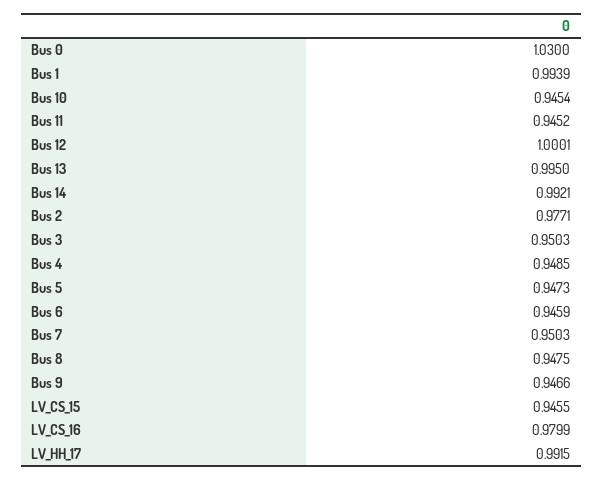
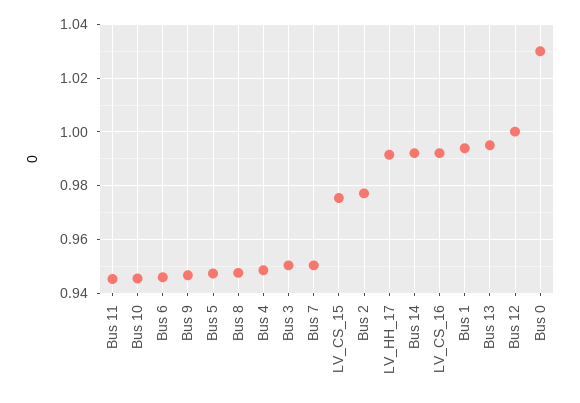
  {
    "Bus 0": 1.03,
    "Bus 1": 0.9939,
    "Bus 10": 0.9454,
    "Bus 11": 0.9452,
    "Bus 12": 1.0001,
    "Bus 13": 0.995,
    "Bus 14": 0.9921,
    "Bus 2": 0.9771,
    "Bus 3": 0.9503,
    "Bus 4": 0.9485,
    "Bus 5": 0.9473,
    "Bus 6": 0.9459,
    "Bus 7": 0.9503,
    "Bus 8": 0.9475,
    "Bus 9": 0.9466,
-   "LV_CS_15": 0.9455,
+   "LV_CS_15": 0.975,
-   "LV_CS_16": 0.9799,
+   "LV_CS_16": 0.9925,
    "LV_HH_17": 0.9915
  }

